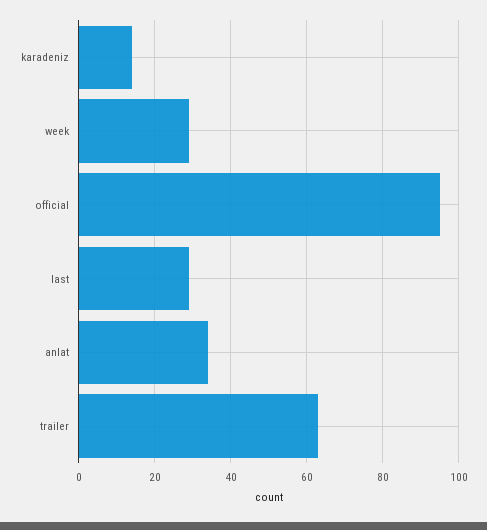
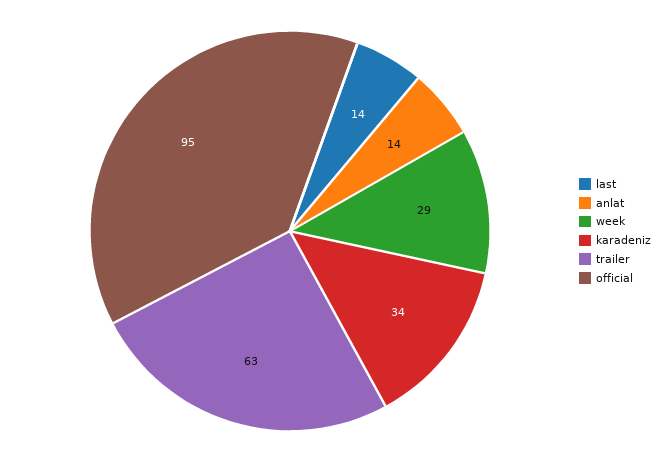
  {
-   "karadeniz": 15,
+   "karadeniz": 34,
    "week": 29,
    "official": 95,
-   "last": 30,
+   "last": 14,
-   "anlat": 35,
+   "anlat": 14,
    "trailer": 63
  }

